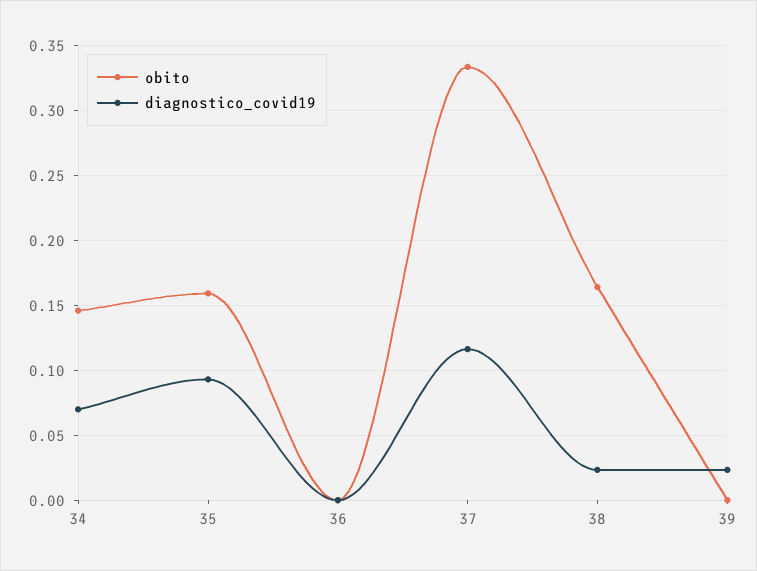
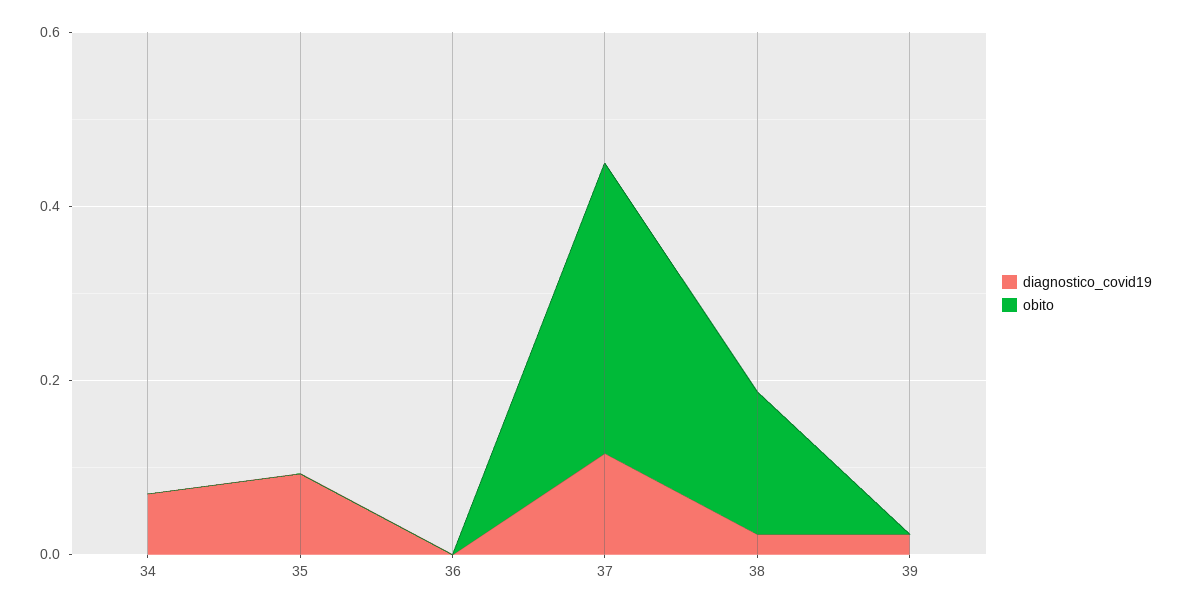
  {
    "obito": {
-     "34": 0.145,
+     "34": 0,
-     "35": 0.16,
+     "35": 0,
      "36": 0,
      "37": 0.335,
      "38": 0.165,
      "39": 0
    },
    "diagnostico_covid19": {
      "34": 0.07,
      "35": 0.095,
      "36": 0,
      "37": 0.115,
      "38": 0.025,
      "39": 0.025
    }
  }

